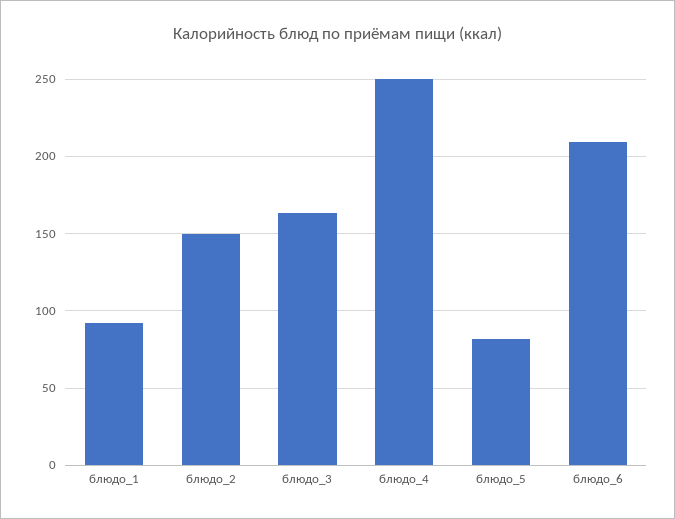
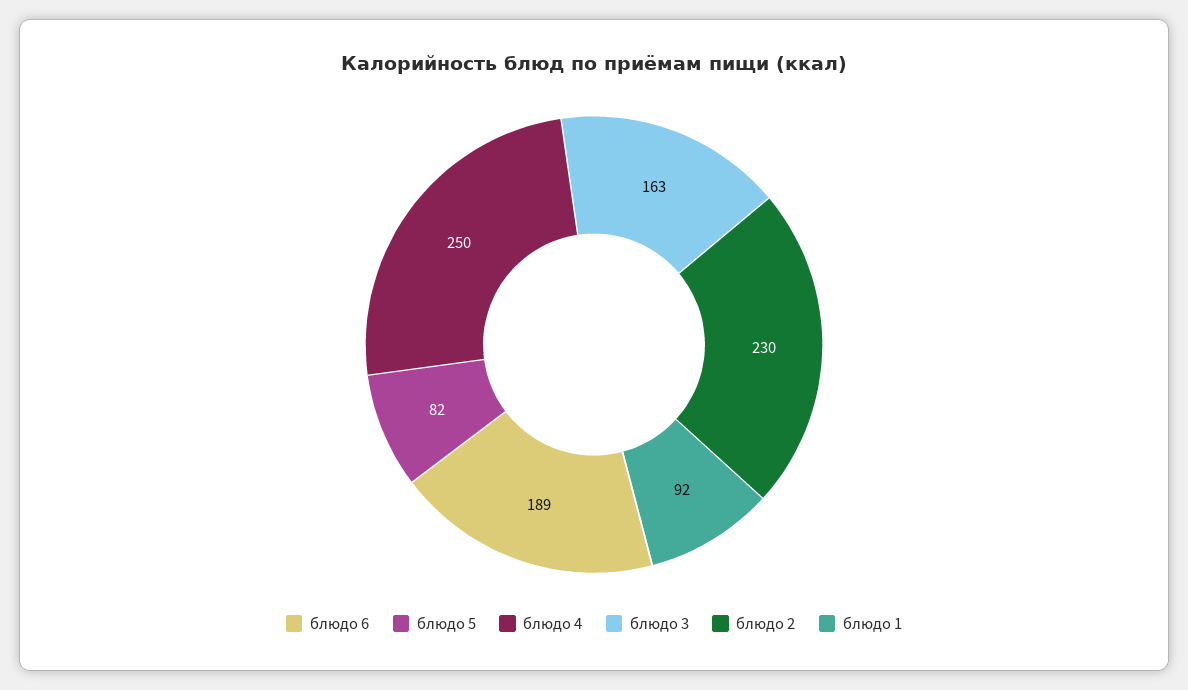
  {
    "блюдо_1": 92,
-   "блюдо_2": 150,
+   "блюдо_2": 230,
    "блюдо_3": 163,
    "блюдо_4": 250,
    "блюдо_5": 82,
-   "блюдо_6": 210
+   "блюдо_6": 189
  }

